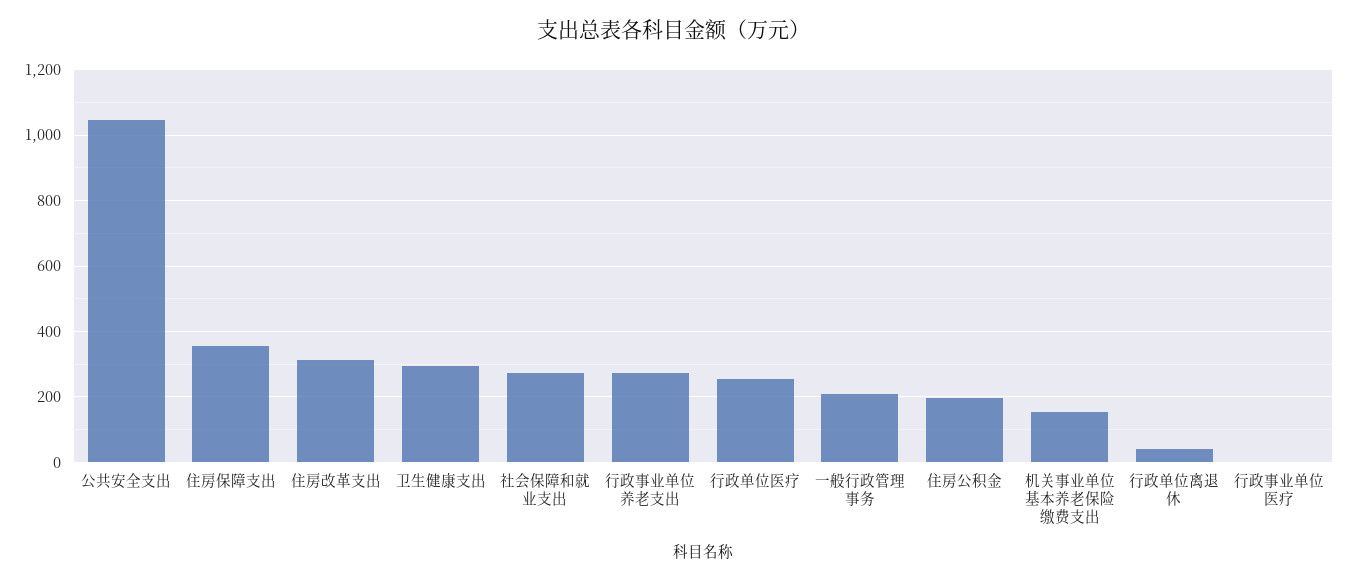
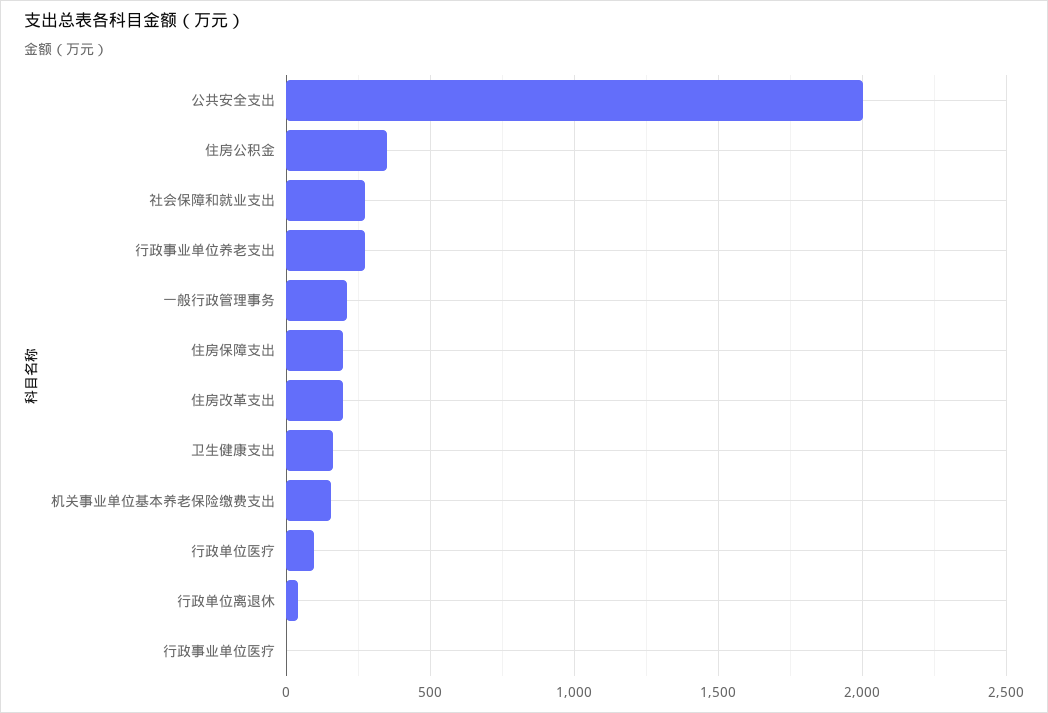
  {
-   "公共安全支出": 1040,
+   "公共安全支出": 2000,
-   "住房保障支出": 360,
+   "住房保障支出": 200,
-   "住房改革支出": 320,
+   "住房改革支出": 200,
-   "卫生健康支出": 300,
+   "卫生健康支出": 150,
    "社会保障和就业支出": 280,
    "行政事业单位养老支出": 280,
-   "行政单位医疗": 260,
+   "行政单位医疗": 100,
    "一般行政管理事务": 220,
-   "住房公积金": 200,
+   "住房公积金": 350,
    "机关事业单位基本养老保险缴费支出": 160,
    "行政单位离退休": 40,
    "行政事业单位医疗": 0
  }

